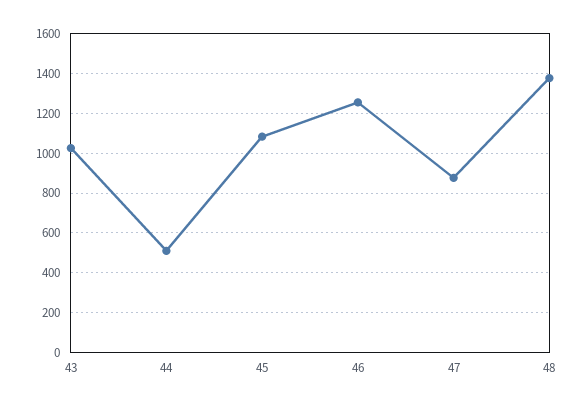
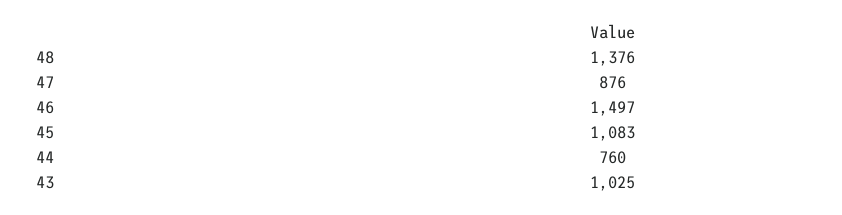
  {
    "43": 1025,
-   "44": 500,
+   "44": 760,
    "45": 1083,
-   "46": 1250,
+   "46": 1497,
    "47": 876,
    "48": 1376
  }

